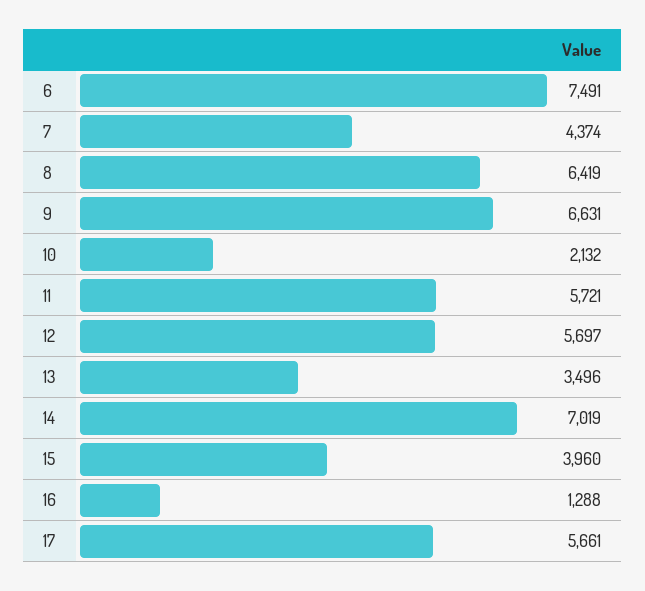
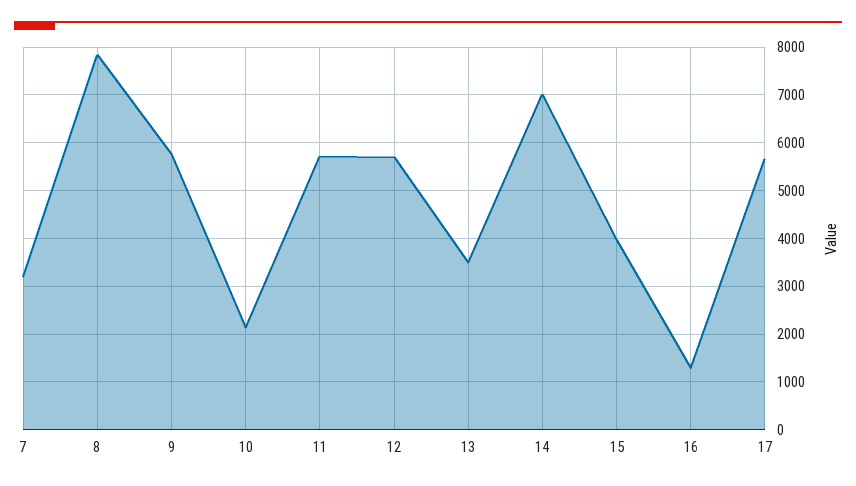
  {
-   "6": 7491,
-   "7": 4374,
+   "7": 3200,
-   "8": 6419,
+   "8": 7800,
-   "9": 6631,
+   "9": 5800,
    "10": 2132,
    "11": 5721,
    "12": 5697,
    "13": 3496,
    "14": 7019,
    "15": 3960,
    "16": 1288,
    "17": 5661
  }

